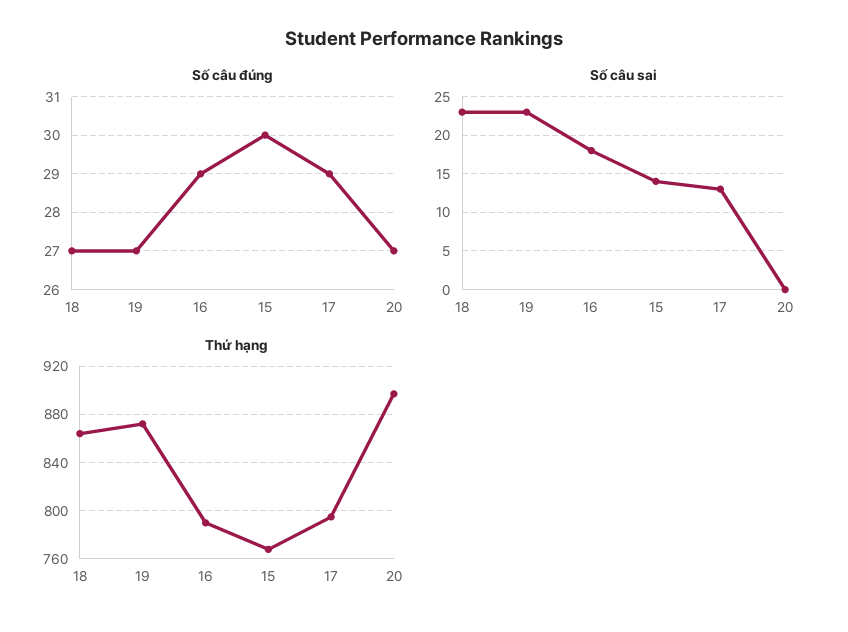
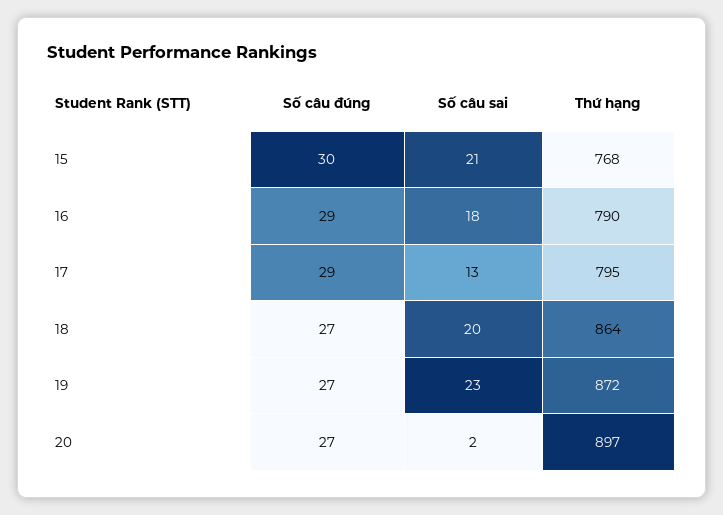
  {
    "Số câu đúng": {
      "18": 27,
      "19": 27,
      "16": 29,
      "15": 30,
      "17": 29,
      "20": 27
    },
    "Số câu sai": {
-     "18": 23,
+     "18": 20,
      "19": 23,
      "16": 18,
-     "15": 14,
+     "15": 21,
      "17": 13,
-     "20": 0
+     "20": 2
    },
    "Thứ hạng": {
      "18": 864,
      "19": 872,
      "16": 790,
      "15": 768,
      "17": 795,
      "20": 897
    }
  }

